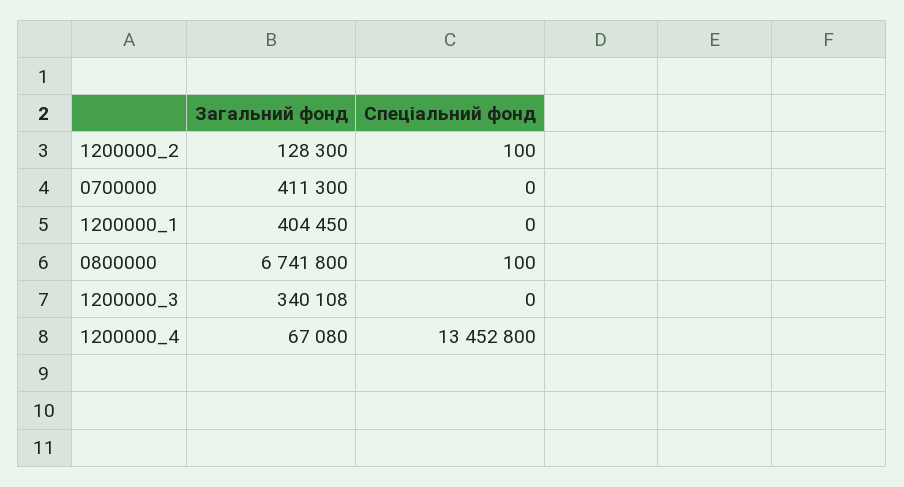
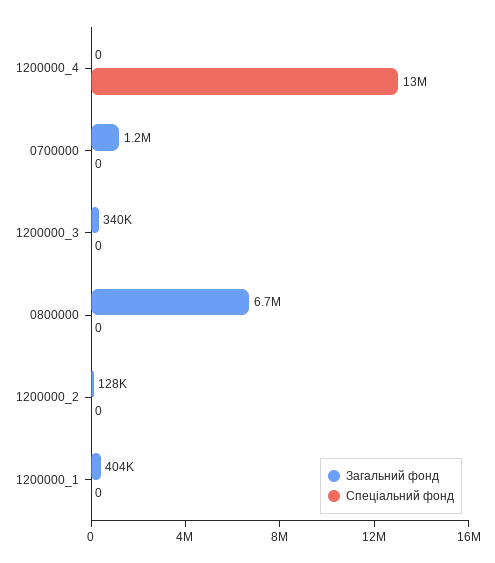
  {
    "Загальний фонд": {
      "1200000_2": 128300,
-     "0700000": 411300,
+     "0700000": 1200000,
      "1200000_1": 404450,
      "0800000": 6741800,
      "1200000_3": 340108,
-     "1200000_4": 67080
+     "1200000_4": 0
    },
    "Спеціальний фонд": {
-     "1200000_2": 100,
+     "1200000_2": 0,
      "0700000": 0,
      "1200000_1": 0,
-     "0800000": 100,
+     "0800000": 0,
      "1200000_3": 0,
      "1200000_4": 13452800
    }
  }

